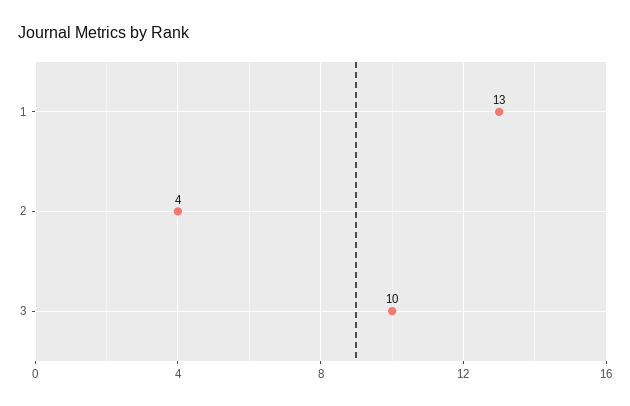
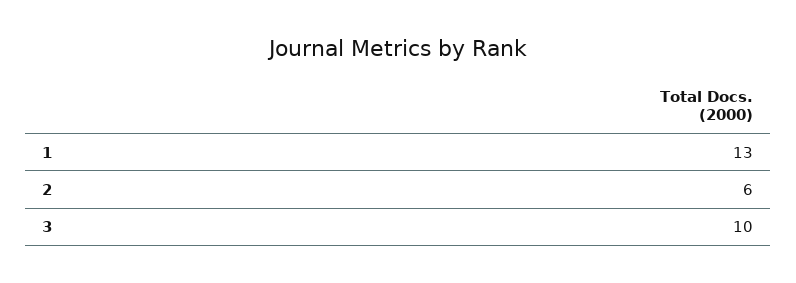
  {
    "1": 13,
-   "2": 4,
+   "2": 6,
    "3": 10
  }

